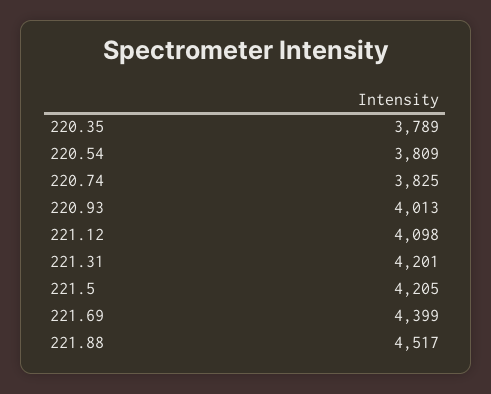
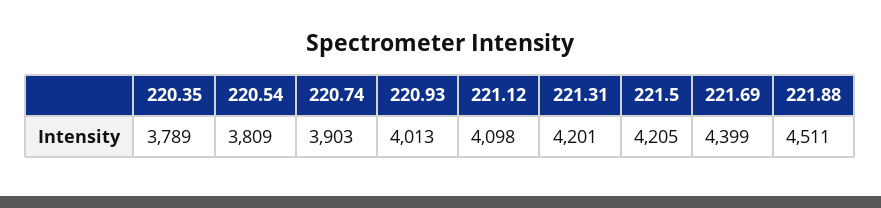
  {
    "220.35": 3789,
    "220.54": 3809,
-   "220.74": 3825,
+   "220.74": 3903,
    "220.93": 4013,
    "221.12": 4098,
    "221.31": 4201,
    "221.5": 4205,
    "221.69": 4399,
-   "221.88": 4517
+   "221.88": 4511
  }

